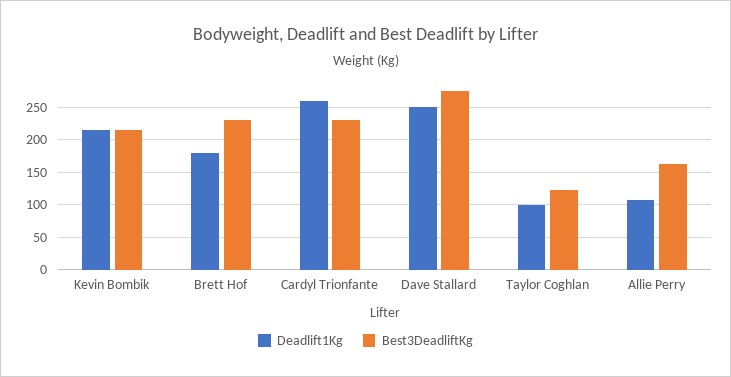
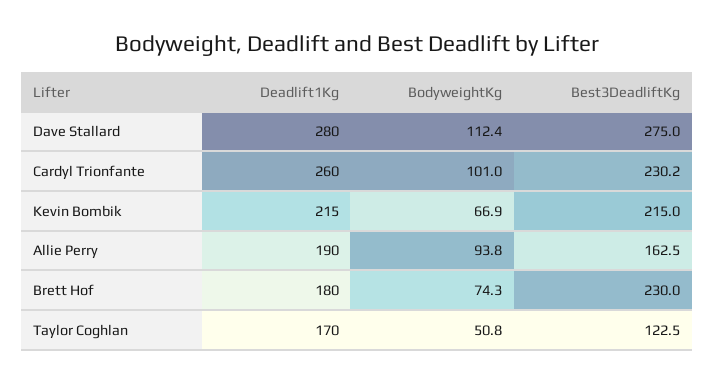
  {
    "Deadlift1Kg": {
      "Kevin Bombik": 215,
      "Brett Hof": 180,
      "Cardyl Trionfante": 260,
-     "Dave Stallard": 250,
+     "Dave Stallard": 280,
-     "Taylor Coghlan": 100,
+     "Taylor Coghlan": 170,
-     "Allie Perry": 110
+     "Allie Perry": 190
    },
    "Best3DeadliftKg": {
      "Kevin Bombik": 215,
      "Brett Hof": 230,
      "Cardyl Trionfante": 230.2,
      "Dave Stallard": 275,
      "Taylor Coghlan": 122.5,
      "Allie Perry": 162.5
-   }
+   },
+   "BodyweightKg": {
+     "Dave Stallard": 112.4,
+     "Cardyl Trionfante": 101,
+     "Kevin Bombik": 66.9,
+     "Allie Perry": 93.8,
+     "Brett Hof": 74.3,
+     "Taylor Coghlan": 50.8
+   }
  }

